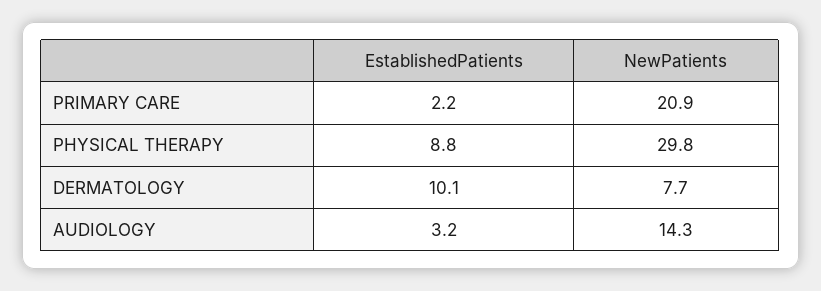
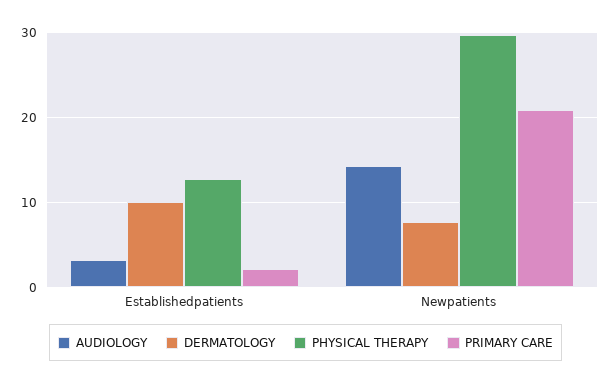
  {
    "PRIMARY CARE": {
      "EstablishedPatients": 2.2,
      "NewPatients": 20.9
    },
    "PHYSICAL THERAPY": {
-     "EstablishedPatients": 8.8,
+     "EstablishedPatients": 13,
      "NewPatients": 29.8
    },
    "DERMATOLOGY": {
      "EstablishedPatients": 10.1,
      "NewPatients": 7.7
    },
    "AUDIOLOGY": {
      "EstablishedPatients": 3.2,
      "NewPatients": 14.3
    }
  }

